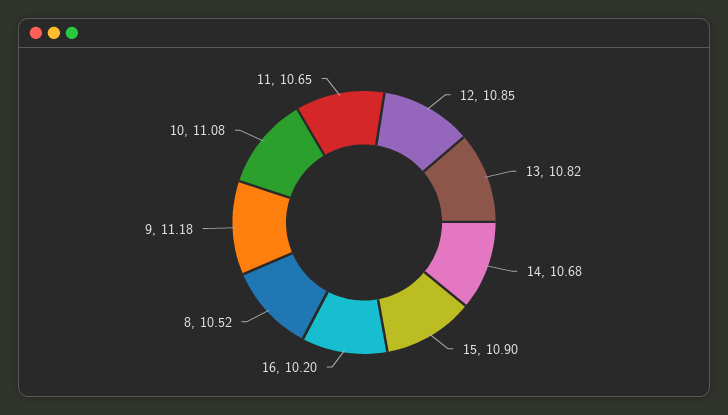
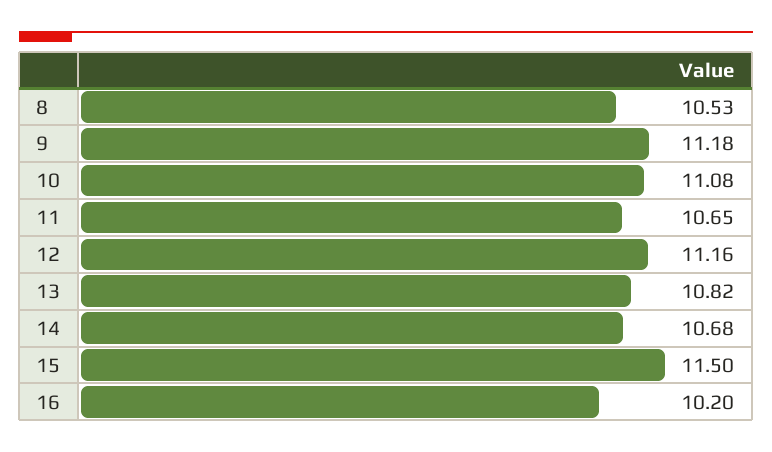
  {
-   "12": 10.85,
+   "12": 11.16,
    "13": 10.82,
    "14": 10.68,
-   "15": 10.9,
+   "15": 11.5,
    "16": 10.2,
-   "8": 10.52,
+   "8": 10.53,
    "9": 11.18,
    "10": 11.08,
    "11": 10.65
  }

